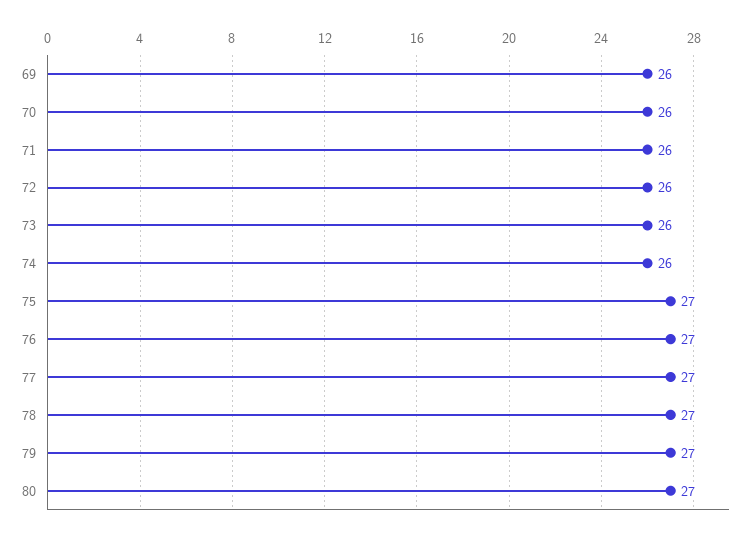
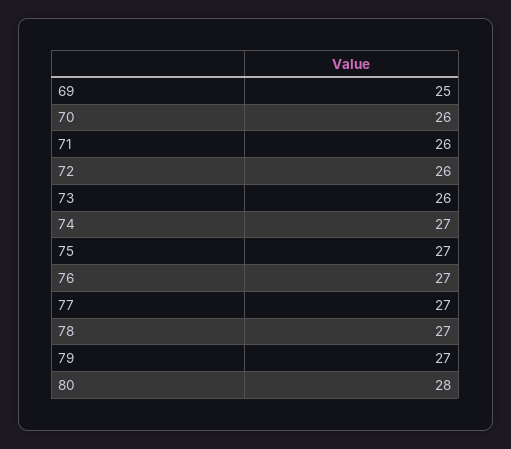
  {
-   "69": 26,
+   "69": 25,
    "70": 26,
    "71": 26,
    "72": 26,
    "73": 26,
-   "74": 26,
+   "74": 27,
    "75": 27,
    "76": 27,
    "77": 27,
    "78": 27,
    "79": 27,
-   "80": 27
+   "80": 28
  }

